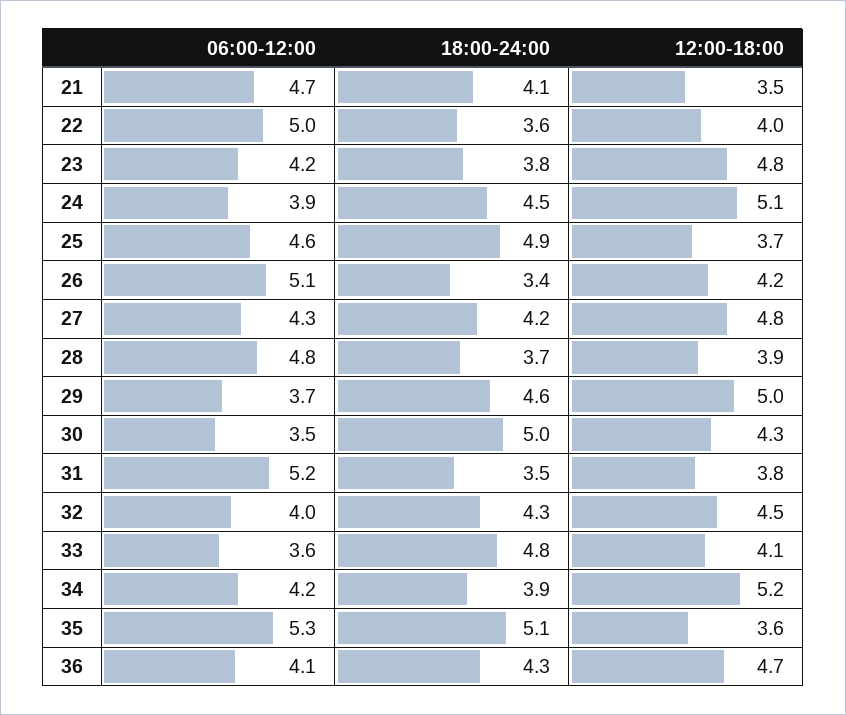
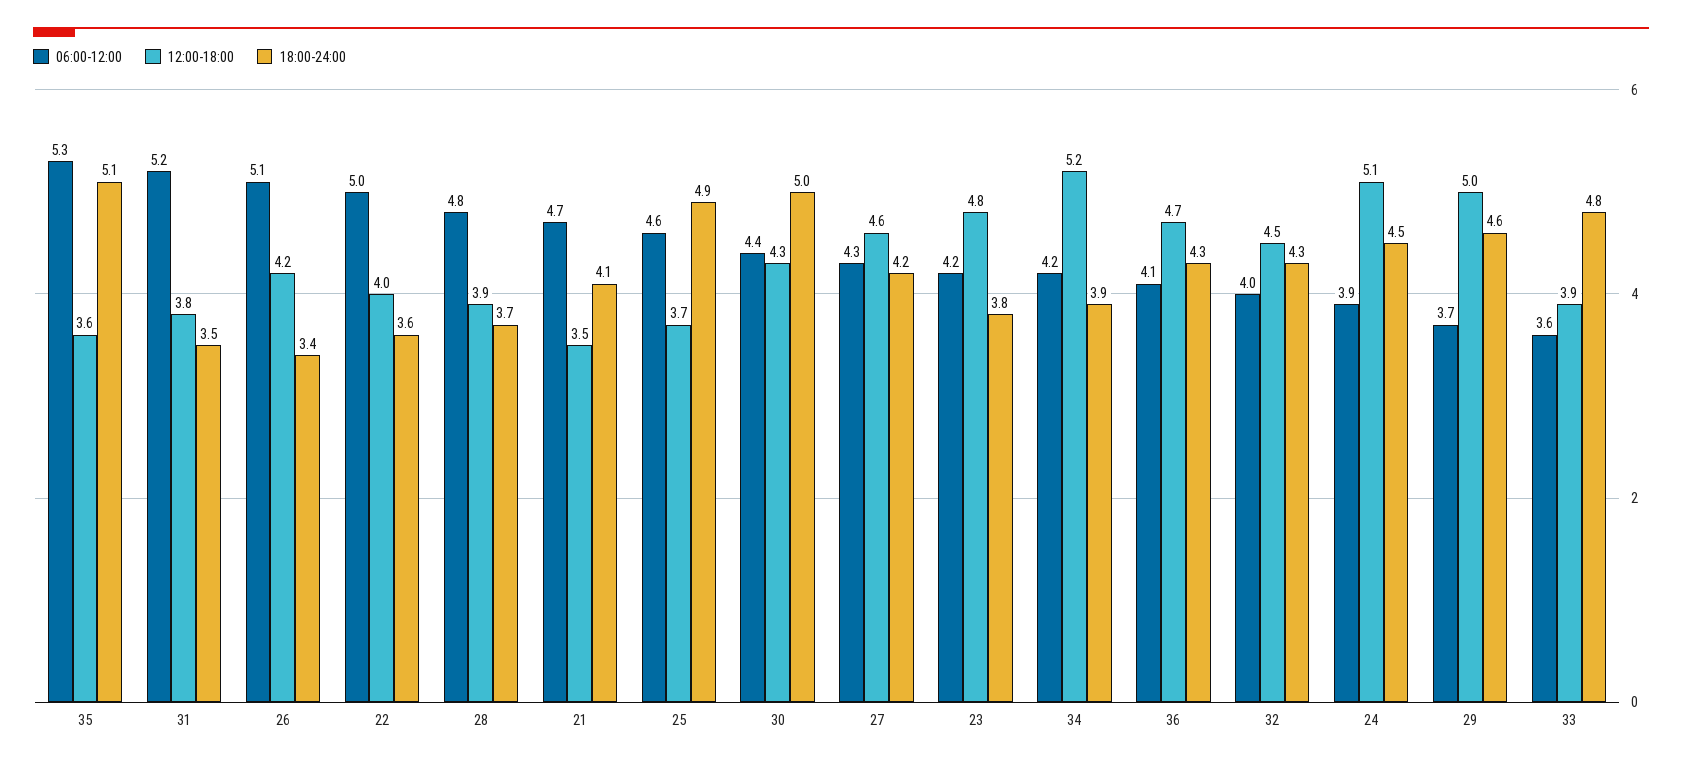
  {
    "06:00-12:00": {
      "21": 4.7,
      "22": 5,
      "23": 4.2,
      "24": 3.9,
      "25": 4.6,
      "26": 5.1,
      "27": 4.3,
      "28": 4.8,
      "29": 3.7,
-     "30": 3.5,
+     "30": 4.4,
      "31": 5.2,
      "32": 4,
      "33": 3.6,
      "34": 4.2,
      "35": 5.3,
      "36": 4.1
    },
    "18:00-24:00": {
      "21": 4.1,
      "22": 3.6,
      "23": 3.8,
      "24": 4.5,
      "25": 4.9,
      "26": 3.4,
      "27": 4.2,
      "28": 3.7,
      "29": 4.6,
      "30": 5,
      "31": 3.5,
      "32": 4.3,
      "33": 4.8,
      "34": 3.9,
      "35": 5.1,
      "36": 4.3
    },
    "12:00-18:00": {
      "21": 3.5,
      "22": 4,
      "23": 4.8,
      "24": 5.1,
      "25": 3.7,
      "26": 4.2,
-     "27": 4.8,
+     "27": 4.6,
      "28": 3.9,
      "29": 5,
      "30": 4.3,
      "31": 3.8,
      "32": 4.5,
-     "33": 4.1,
+     "33": 3.9,
      "34": 5.2,
      "35": 3.6,
      "36": 4.7
    }
  }

